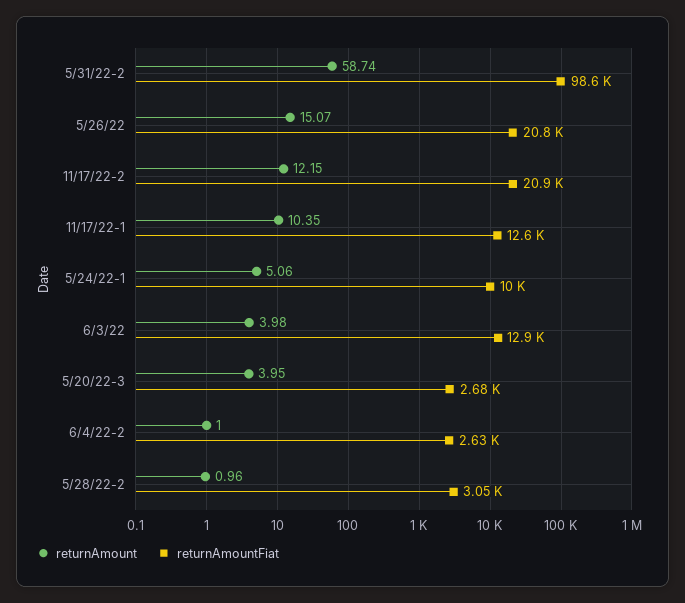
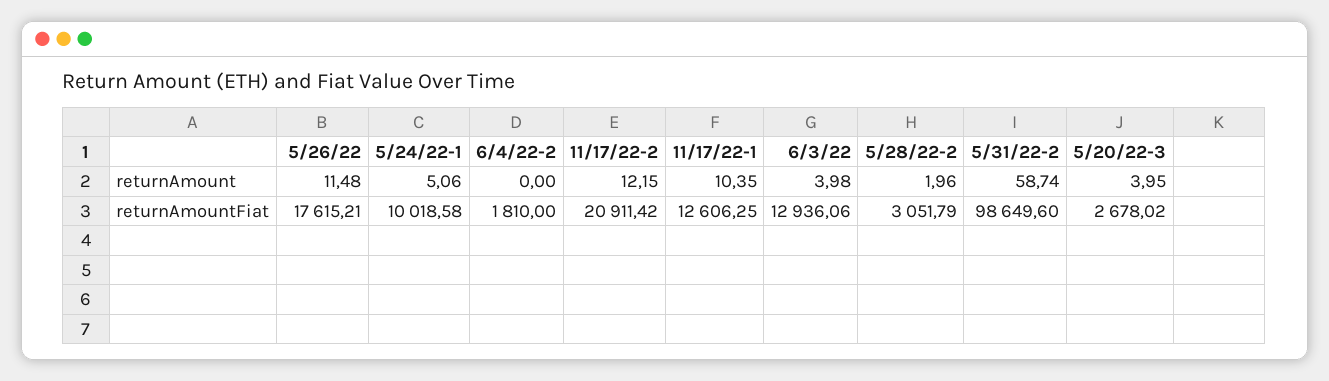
  {
    "returnAmount": {
      "5/31/22-2": 58.74,
-     "5/26/22": 15.07,
+     "5/26/22": 11.48,
      "11/17/22-2": 12.15,
      "11/17/22-1": 10.35,
      "5/24/22-1": 5.06,
      "6/3/22": 3.98,
      "5/20/22-3": 3.95,
-     "6/4/22-2": 1,
+     "6/4/22-2": 0,
-     "5/28/22-2": 0.96
+     "5/28/22-2": 1.96
    },
    "returnAmountFiat": {
      "5/31/22-2": 98649.6,
-     "5/26/22": 20800,
+     "5/26/22": 17615.21,
      "11/17/22-2": 20911.42,
      "11/17/22-1": 12606.25,
      "5/24/22-1": 10018.58,
      "6/3/22": 12936.06,
      "5/20/22-3": 2678.02,
-     "6/4/22-2": 2630,
+     "6/4/22-2": 1810,
      "5/28/22-2": 3051.79
    }
  }

